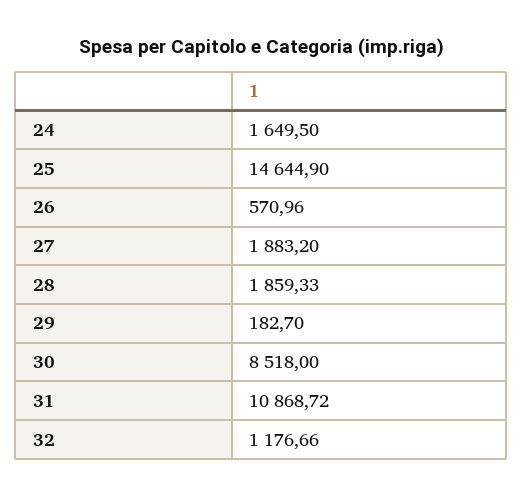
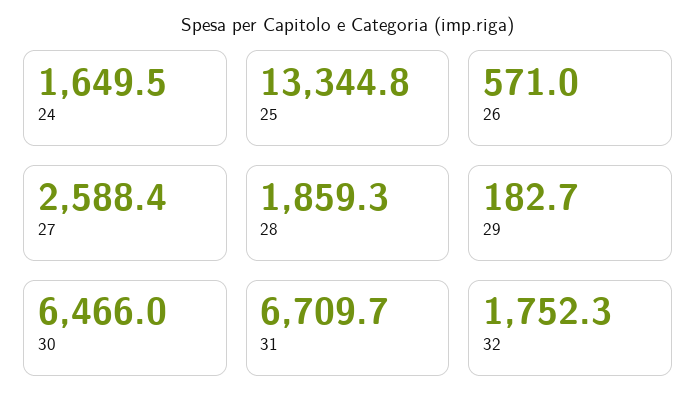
  {
    "24": 1649.5,
-   "25": 14644.9,
+   "25": 13344.8,
    "26": 570.96,
-   "27": 1883.2,
+   "27": 2588.4,
    "28": 1859.33,
    "29": 182.7,
-   "30": 8518,
+   "30": 6466,
-   "31": 10868.72,
+   "31": 6709.7,
-   "32": 1176.66
+   "32": 1752.3
  }

